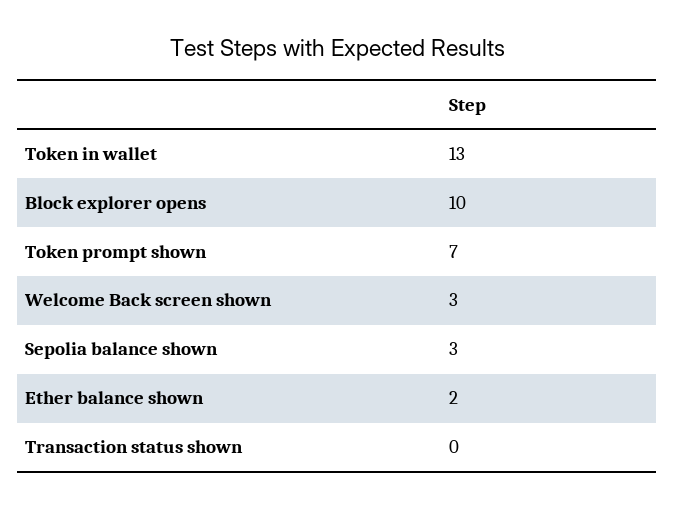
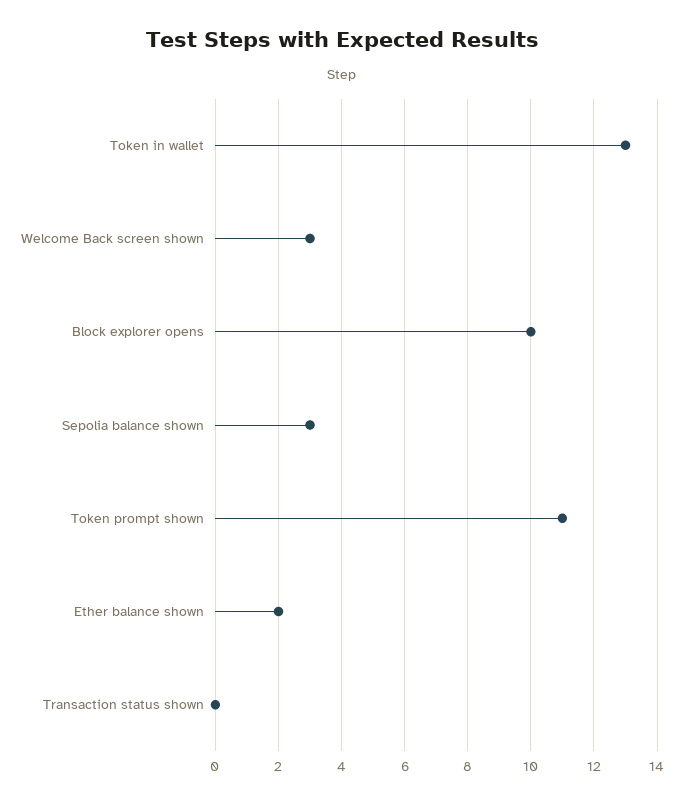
  {
    "Token in wallet": 13,
    "Block explorer opens": 10,
-   "Token prompt shown": 7,
+   "Token prompt shown": 11,
    "Welcome Back screen shown": 3,
    "Sepolia balance shown": 3,
    "Ether balance shown": 2,
    "Transaction status shown": 0
  }

